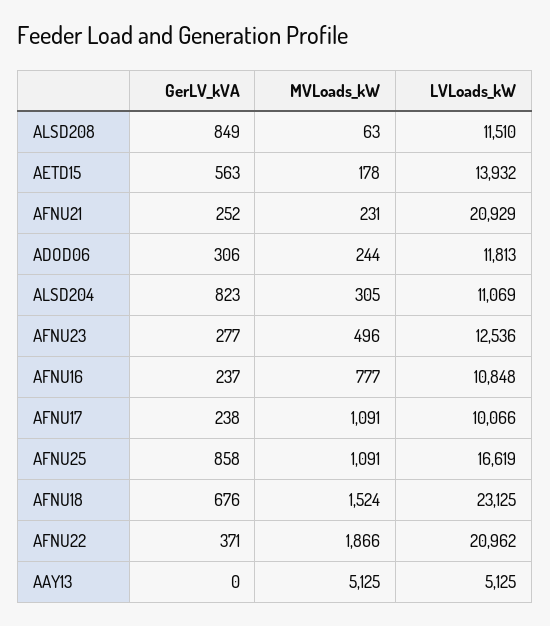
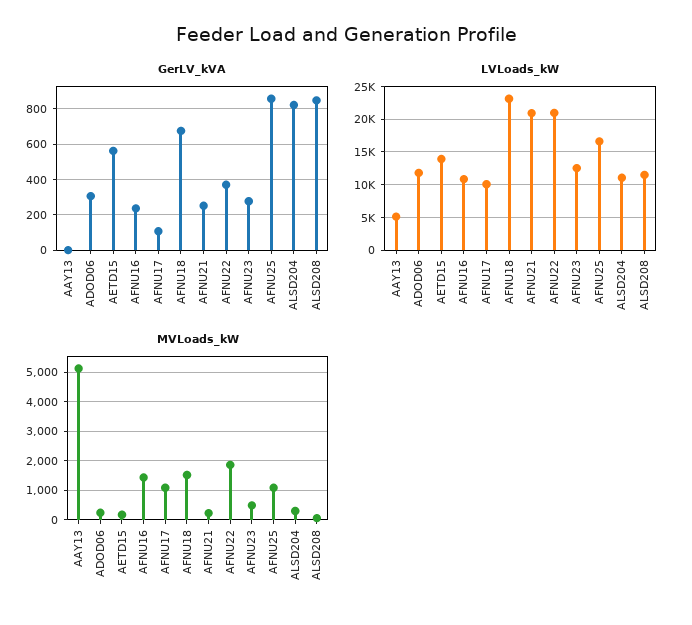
  {
    "GerLV_kVA": {
      "ALSD208": 849,
      "AETD15": 563,
      "AFNU21": 252,
      "ADOD06": 306,
      "ALSD204": 823,
      "AFNU23": 277,
      "AFNU16": 237,
-     "AFNU17": 238,
+     "AFNU17": 100,
      "AFNU25": 858,
      "AFNU18": 676,
      "AFNU22": 371,
      "AAY13": 0
    },
    "MVLoads_kW": {
      "ALSD208": 63,
      "AETD15": 178,
      "AFNU21": 231,
      "ADOD06": 244,
      "ALSD204": 305,
      "AFNU23": 496,
-     "AFNU16": 777,
+     "AFNU16": 1500,
      "AFNU17": 1091,
      "AFNU25": 1091,
      "AFNU18": 1524,
      "AFNU22": 1866,
      "AAY13": 5125
    },
    "LVLoads_kW": {
      "ALSD208": 11510,
      "AETD15": 13932,
      "AFNU21": 20929,
      "ADOD06": 11813,
      "ALSD204": 11069,
      "AFNU23": 12536,
      "AFNU16": 10848,
      "AFNU17": 10066,
      "AFNU25": 16619,
      "AFNU18": 23125,
      "AFNU22": 20962,
      "AAY13": 5125
    }
  }

